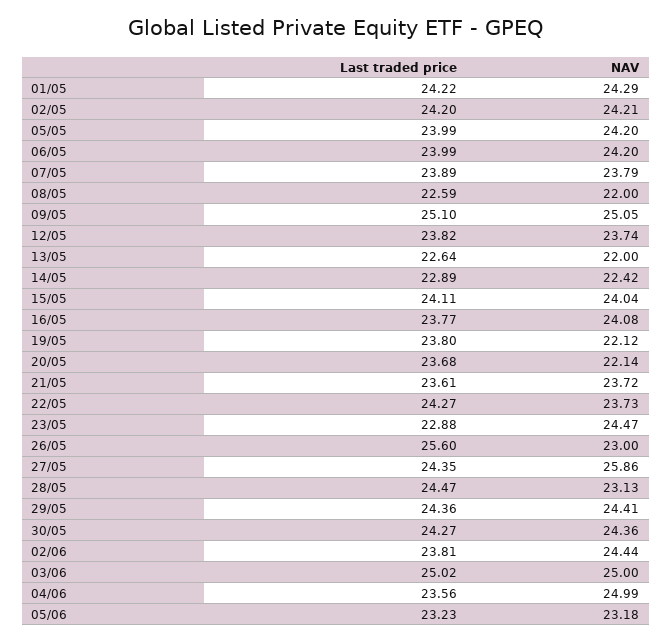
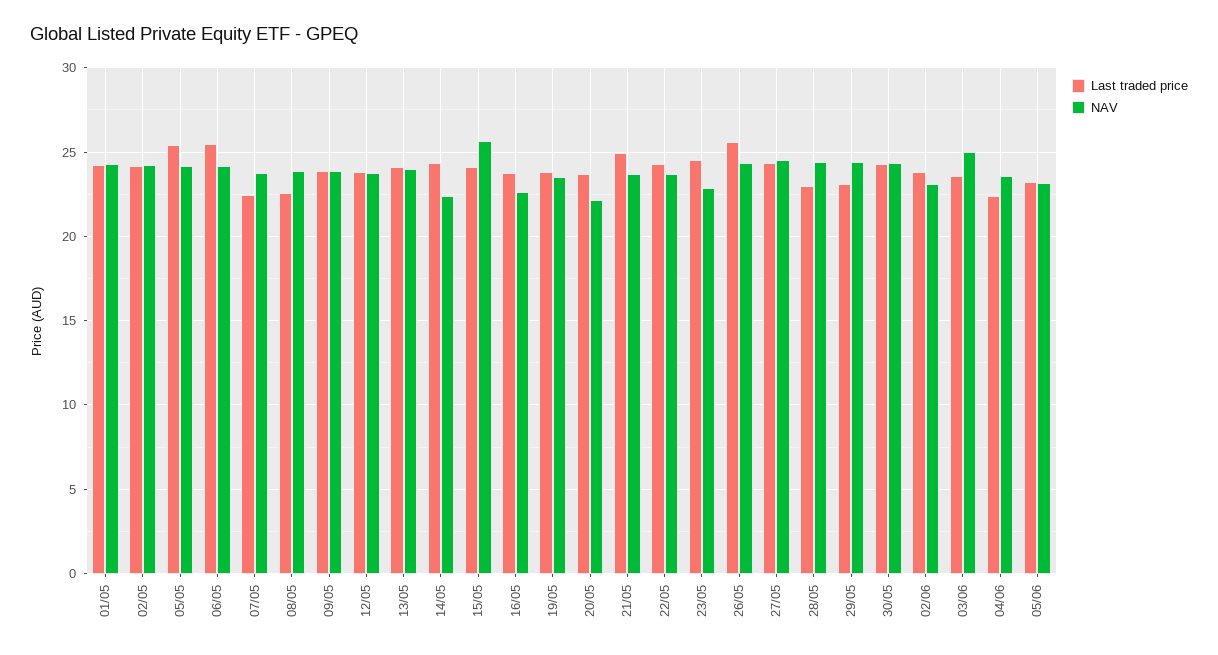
  {
    "Last traded price": {
      "01/05": 24.22,
      "02/05": 24.2,
-     "05/05": 23.99,
+     "05/05": 25.5,
-     "06/05": 23.99,
+     "06/05": 25.5,
-     "07/05": 23.89,
+     "07/05": 22.5,
      "08/05": 22.59,
-     "09/05": 25.1,
+     "09/05": 24,
      "12/05": 23.82,
-     "13/05": 22.64,
+     "13/05": 24,
-     "14/05": 22.89,
+     "14/05": 24.5,
      "15/05": 24.11,
      "16/05": 23.77,
      "19/05": 23.8,
      "20/05": 23.68,
-     "21/05": 23.61,
+     "21/05": 25,
      "22/05": 24.27,
-     "23/05": 22.88,
+     "23/05": 24.5,
      "26/05": 25.6,
      "27/05": 24.35,
-     "28/05": 24.47,
+     "28/05": 23,
-     "29/05": 24.36,
+     "29/05": 23,
      "30/05": 24.27,
      "02/06": 23.81,
-     "03/06": 25.02,
+     "03/06": 23.5,
-     "04/06": 23.56,
+     "04/06": 22.5,
      "05/06": 23.23
    },
    "NAV": {
      "01/05": 24.29,
      "02/05": 24.21,
      "05/05": 24.2,
      "06/05": 24.2,
      "07/05": 23.79,
-     "08/05": 22,
+     "08/05": 24,
-     "09/05": 25.05,
+     "09/05": 24,
      "12/05": 23.74,
-     "13/05": 22,
+     "13/05": 24,
      "14/05": 22.42,
-     "15/05": 24.04,
+     "15/05": 25.5,
-     "16/05": 24.08,
+     "16/05": 22.5,
-     "19/05": 22.12,
+     "19/05": 23.5,
      "20/05": 22.14,
      "21/05": 23.72,
      "22/05": 23.73,
-     "23/05": 24.47,
+     "23/05": 23,
-     "26/05": 23,
+     "26/05": 24.5,
-     "27/05": 25.86,
+     "27/05": 24.5,
-     "28/05": 23.13,
+     "28/05": 24.5,
      "29/05": 24.41,
      "30/05": 24.36,
-     "02/06": 24.44,
+     "02/06": 23,
      "03/06": 25,
-     "04/06": 24.99,
+     "04/06": 23.5,
      "05/06": 23.18
    }
  }

